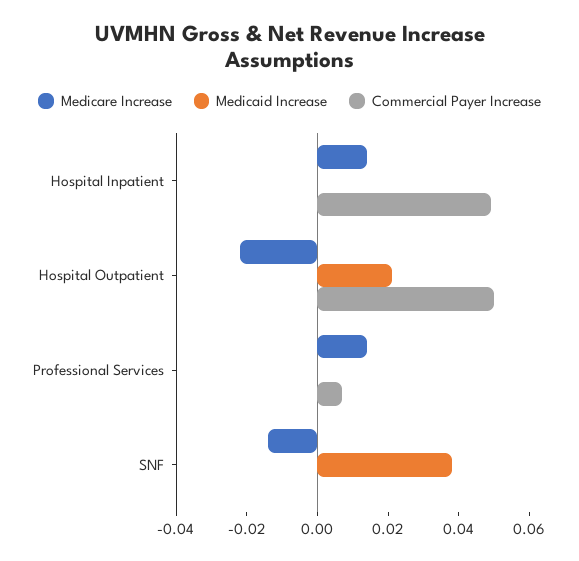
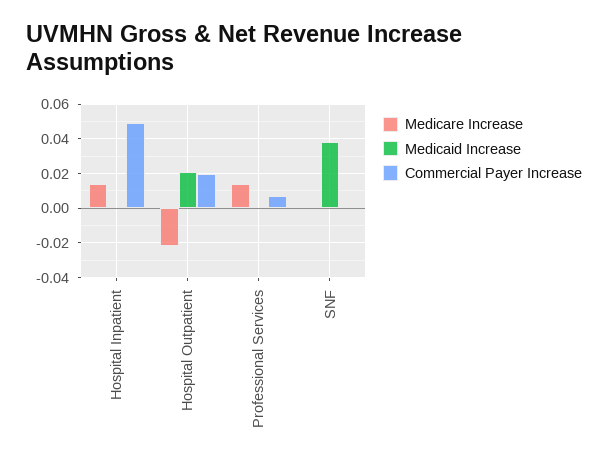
  {
    "Medicare Increase": {
      "Hospital Inpatient": 0.015,
      "Hospital Outpatient": -0.02,
      "Professional Services": 0.015,
-     "SNF": -0.015
+     "SNF": 0
    },
    "Medicaid Increase": {
      "Hospital Inpatient": 0,
      "Hospital Outpatient": 0.02,
      "Professional Services": 0,
      "SNF": 0.04
    },
    "Commercial Payer Increase": {
      "Hospital Inpatient": 0.05,
-     "Hospital Outpatient": 0.05,
+     "Hospital Outpatient": 0.02,
      "Professional Services": 0.005,
      "SNF": 0
    }
  }

